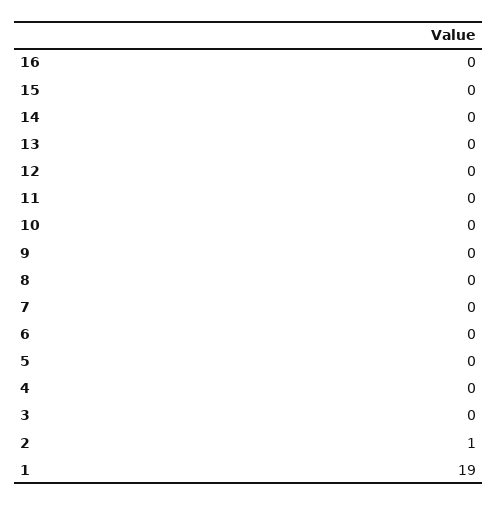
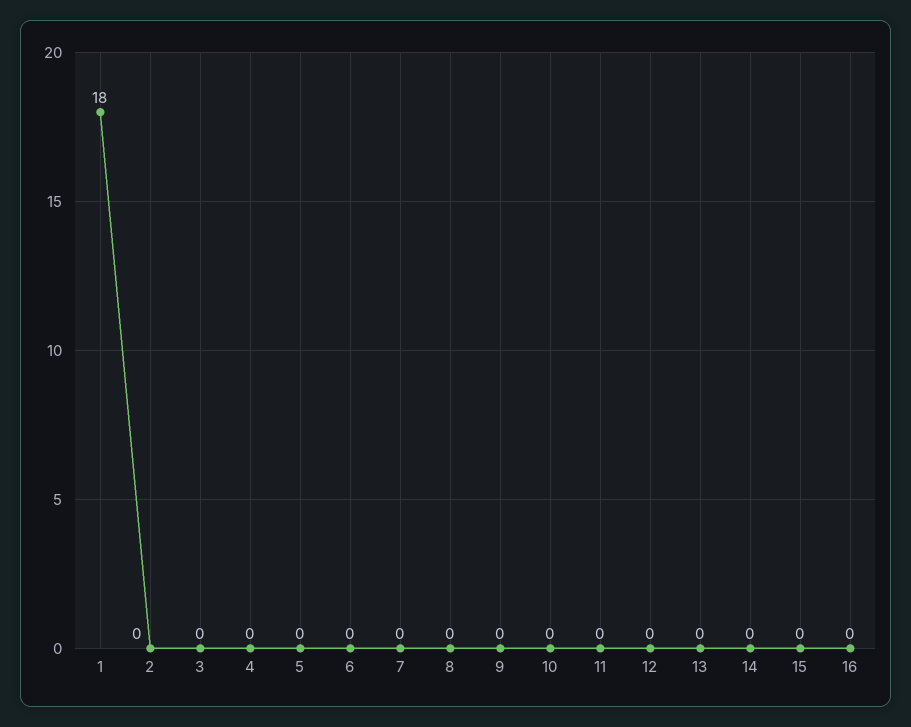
  {
    "16": 0,
    "15": 0,
    "14": 0,
    "13": 0,
    "12": 0,
    "11": 0,
    "10": 0,
    "9": 0,
    "8": 0,
    "7": 0,
    "6": 0,
    "5": 0,
    "4": 0,
    "3": 0,
-   "2": 1,
+   "2": 0,
-   "1": 19
+   "1": 18
  }

